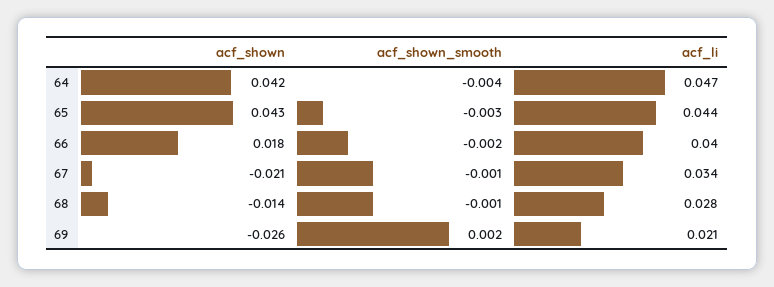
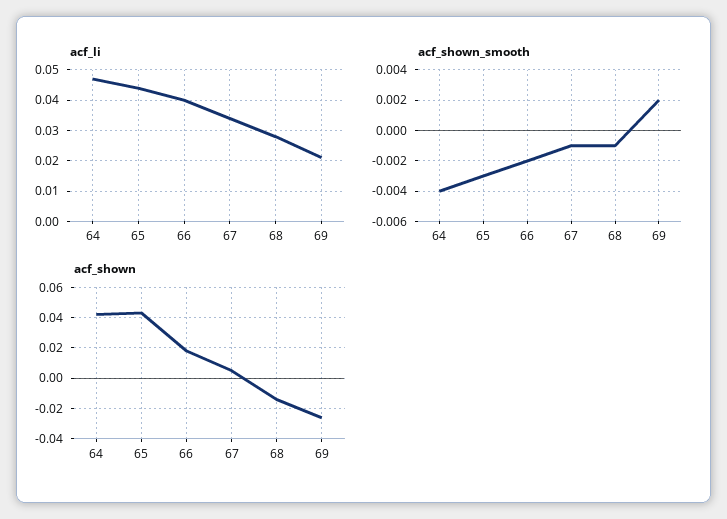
  {
    "acf_shown": {
      "64": 0.042,
      "65": 0.043,
      "66": 0.018,
-     "67": -0.021,
+     "67": 0.005,
      "68": -0.014,
      "69": -0.026
    },
    "acf_shown_smooth": {
      "64": -0.004,
      "65": -0.003,
      "66": -0.002,
      "67": -0.001,
      "68": -0.001,
      "69": 0.002
    },
    "acf_li": {
      "64": 0.047,
      "65": 0.044,
      "66": 0.04,
      "67": 0.034,
      "68": 0.028,
      "69": 0.021
    }
  }

